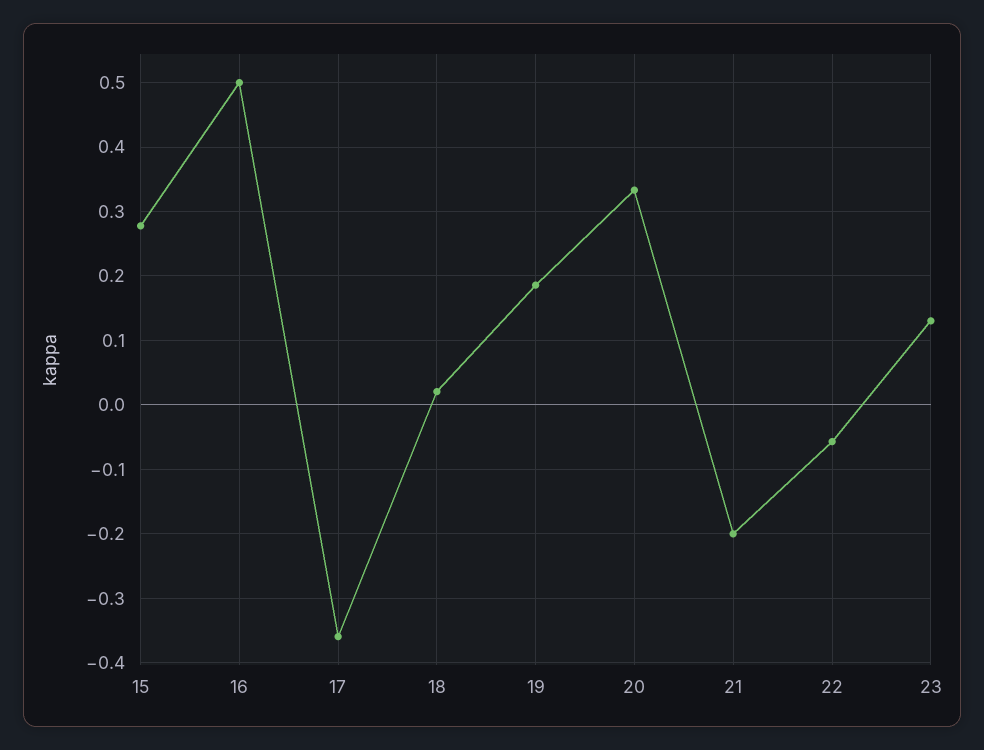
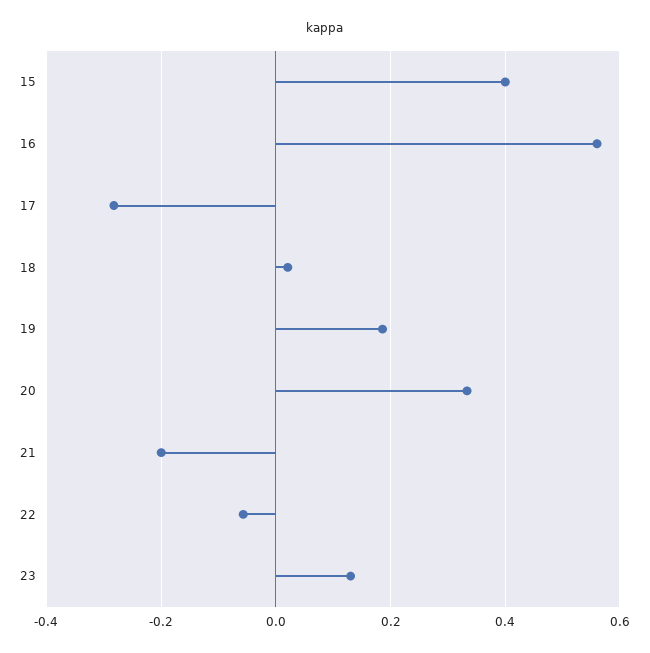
  {
-   "15": 0.28,
+   "15": 0.4,
-   "16": 0.5,
+   "16": 0.56,
-   "17": -0.36,
+   "17": -0.28,
    "18": 0.02,
    "19": 0.19,
    "20": 0.33,
    "21": -0.2,
    "22": -0.06,
    "23": 0.13
  }

